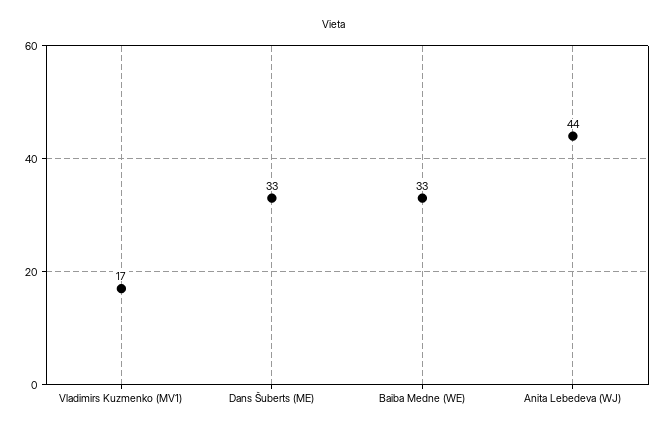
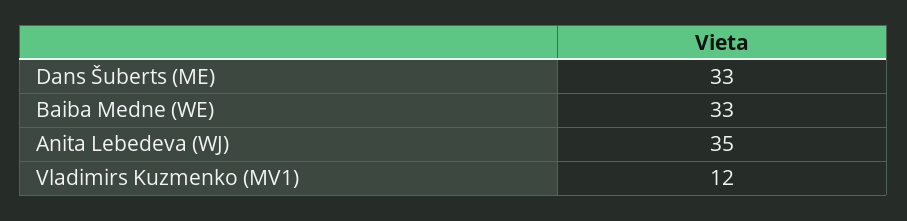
  {
-   "Vladimirs Kuzmenko (MV1)": 17,
+   "Vladimirs Kuzmenko (MV1)": 12,
    "Dans Šuberts (ME)": 33,
    "Baiba Medne (WE)": 33,
-   "Anita Lebedeva (WJ)": 44
+   "Anita Lebedeva (WJ)": 35
  }

